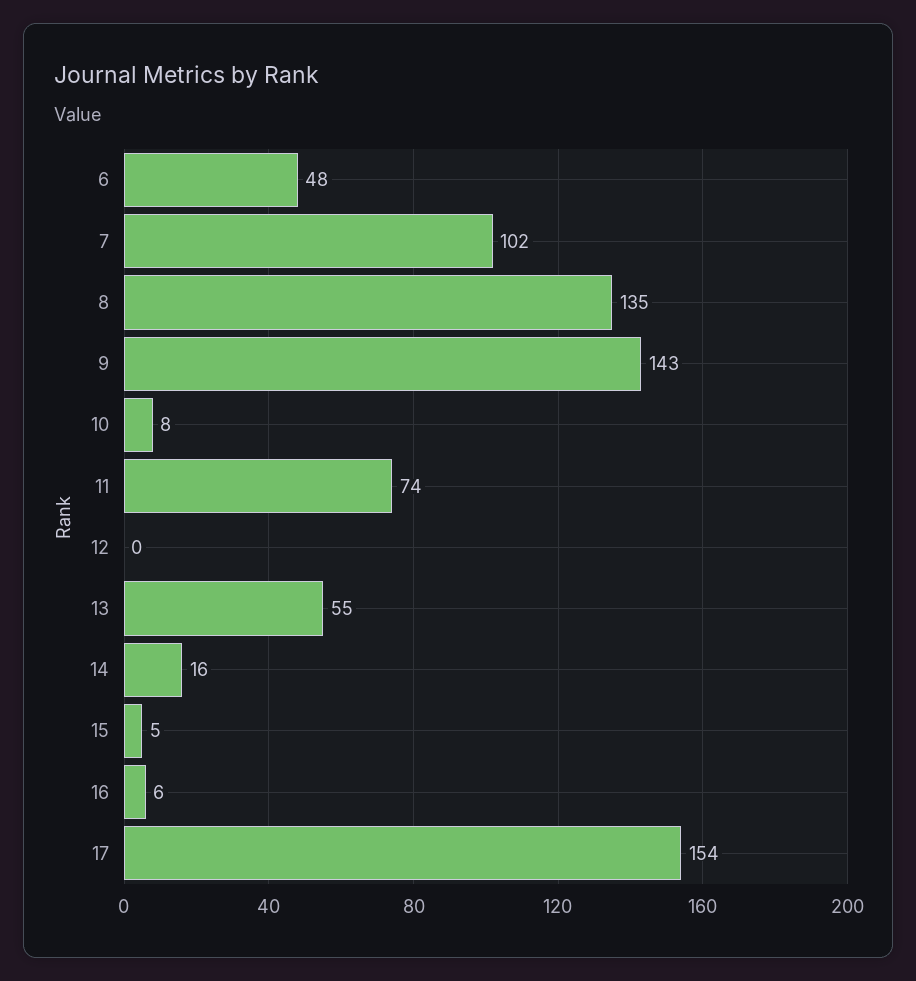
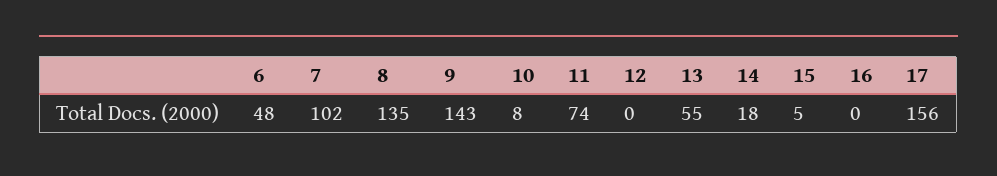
  {
    "6": 48,
    "7": 102,
    "8": 135,
    "9": 143,
    "10": 8,
    "11": 74,
    "12": 0,
    "13": 55,
-   "14": 16,
+   "14": 18,
    "15": 5,
-   "16": 6,
+   "16": 0,
-   "17": 154
+   "17": 156
  }

